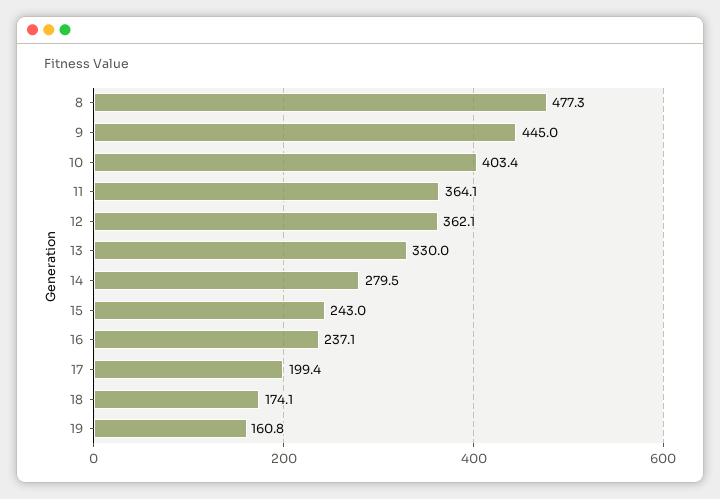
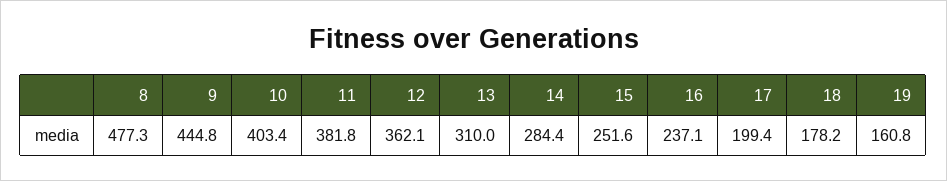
  {
    "8": 477.3,
-   "9": 445,
+   "9": 444.8,
    "10": 403.4,
-   "11": 364.1,
+   "11": 381.8,
    "12": 362.1,
-   "13": 330,
+   "13": 310,
-   "14": 279.5,
+   "14": 284.4,
-   "15": 243,
+   "15": 251.6,
    "16": 237.1,
    "17": 199.4,
-   "18": 174.1,
+   "18": 178.2,
    "19": 160.8
  }

